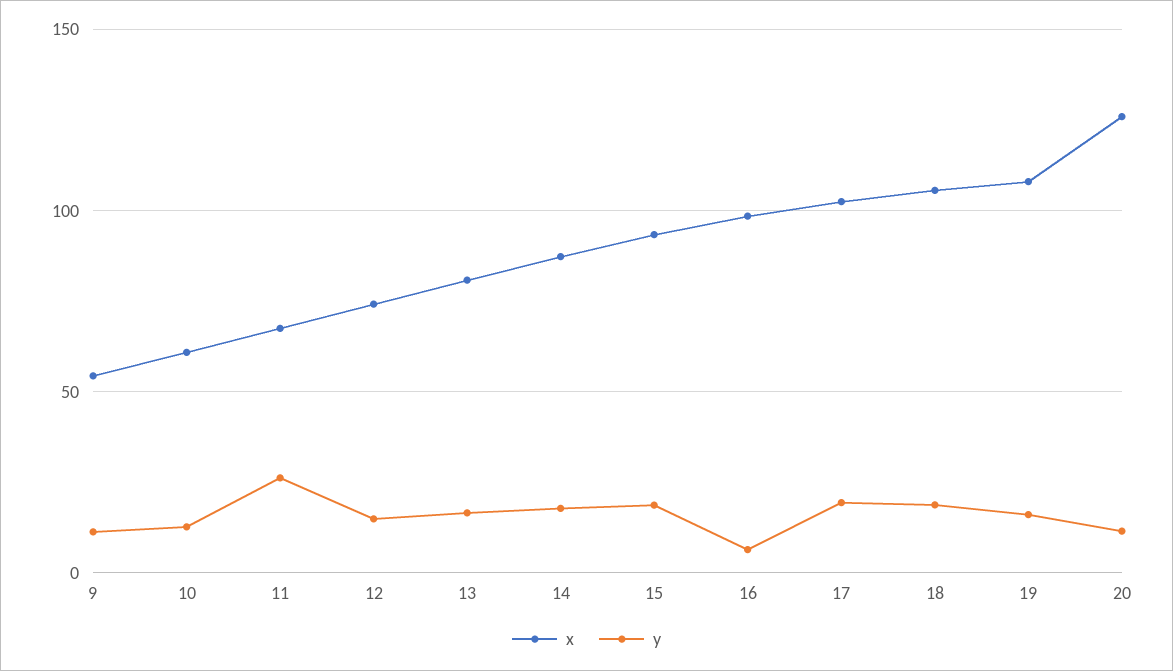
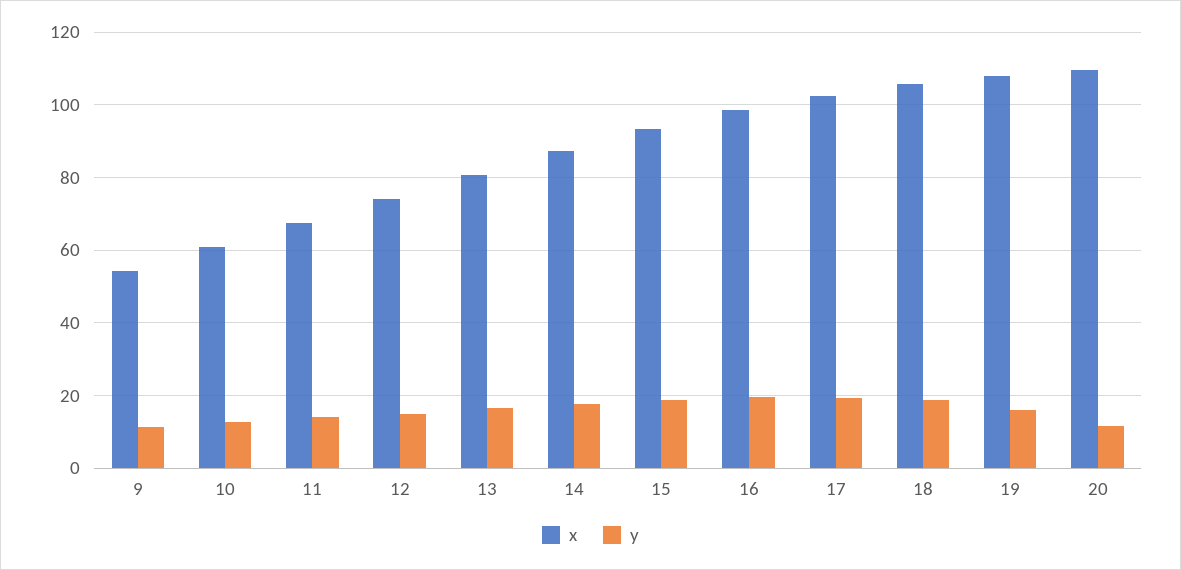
  {
    "x": {
      "9": 54,
      "10": 60,
      "11": 68,
      "12": 74,
      "13": 80,
      "14": 88,
      "15": 94,
      "16": 98,
      "17": 102,
      "18": 106,
      "19": 108,
-     "20": 125
+     "20": 110
    },
    "y": {
      "9": 12,
      "10": 12,
-     "11": 25,
+     "11": 14,
      "12": 14,
      "13": 16,
      "14": 18,
      "15": 18,
-     "16": 5,
+     "16": 20,
      "17": 20,
      "18": 18,
      "19": 16,
      "20": 12
    }
  }

